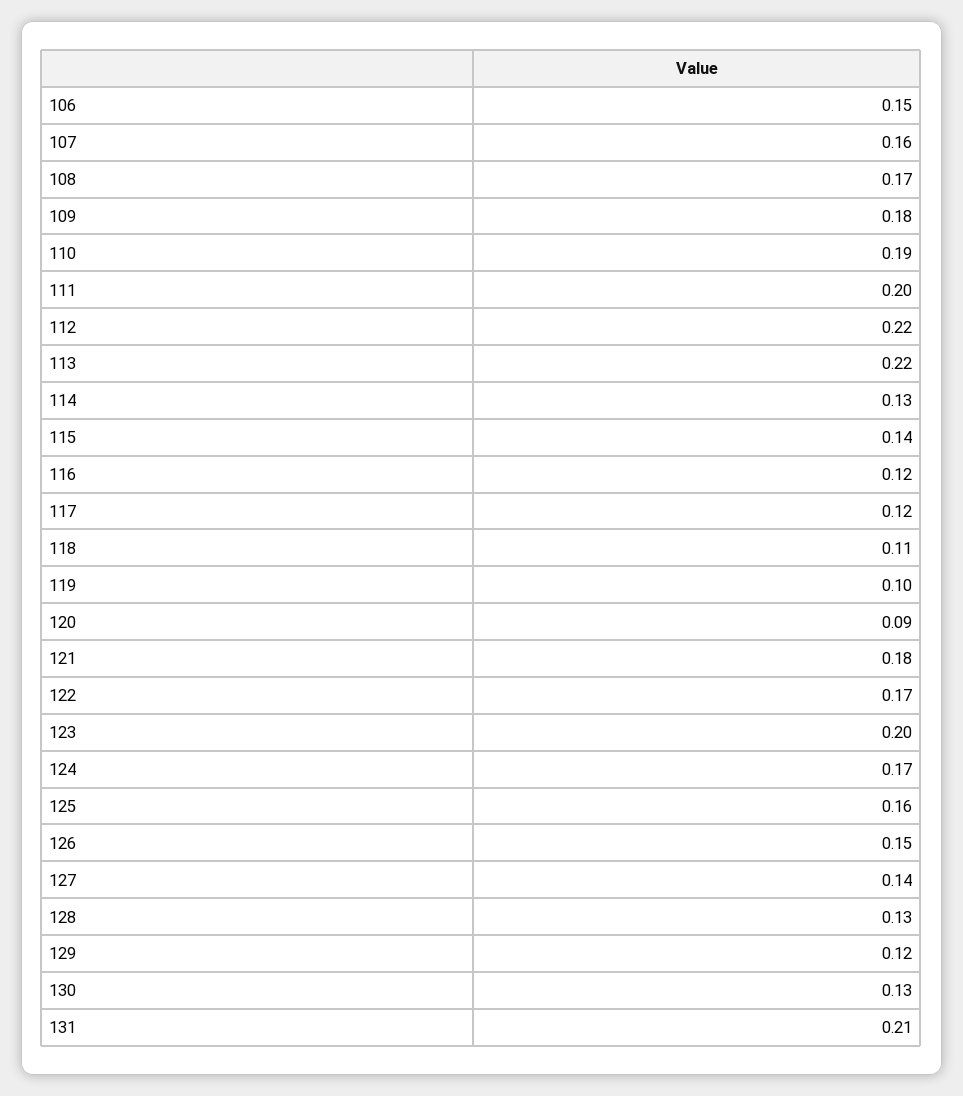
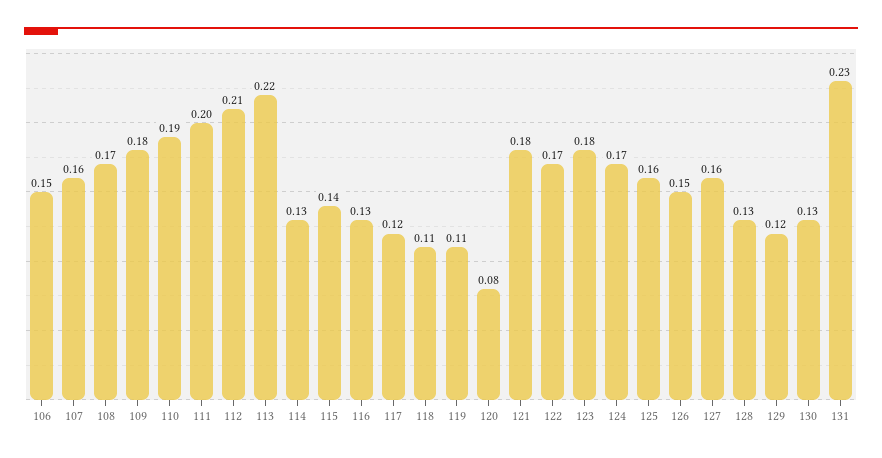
  {
    "106": 0.15,
    "107": 0.16,
    "108": 0.17,
    "109": 0.18,
    "110": 0.19,
    "111": 0.2,
-   "112": 0.22,
+   "112": 0.21,
    "113": 0.22,
    "114": 0.13,
    "115": 0.14,
-   "116": 0.12,
+   "116": 0.13,
    "117": 0.12,
    "118": 0.11,
-   "119": 0.1,
+   "119": 0.11,
-   "120": 0.09,
+   "120": 0.08,
    "121": 0.18,
    "122": 0.17,
-   "123": 0.2,
+   "123": 0.18,
    "124": 0.17,
    "125": 0.16,
    "126": 0.15,
-   "127": 0.14,
+   "127": 0.16,
    "128": 0.13,
    "129": 0.12,
    "130": 0.13,
-   "131": 0.21
+   "131": 0.23
  }

